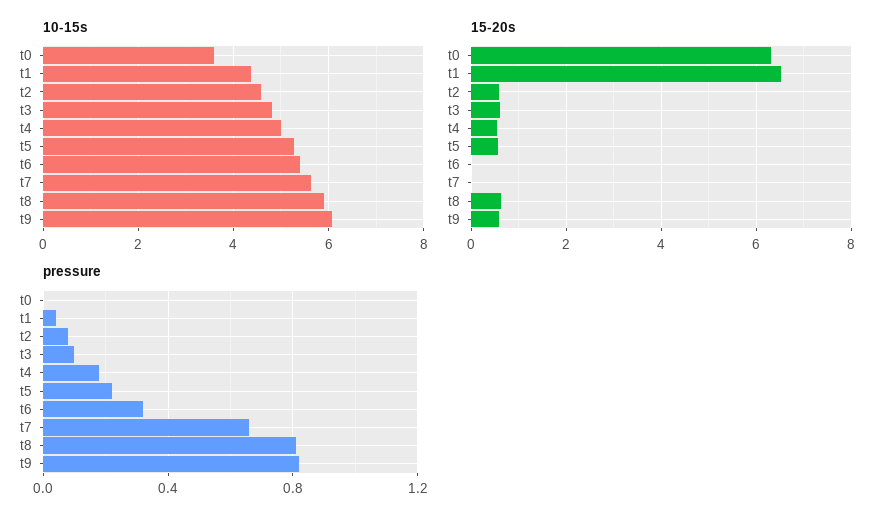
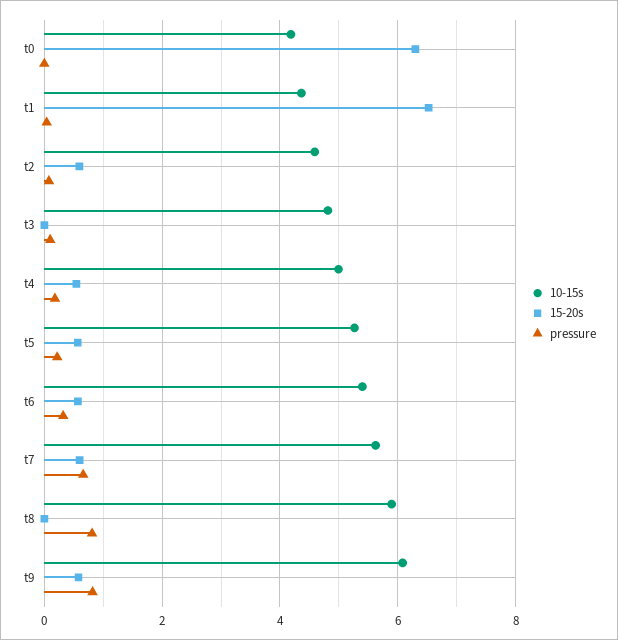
  {
    "10-15s": {
-     "t0": 3.6,
+     "t0": 4.2,
      "t1": 4.4,
      "t2": 4.6,
      "t3": 4.8,
      "t4": 5,
      "t5": 5.2,
      "t6": 5.4,
      "t7": 5.6,
      "t8": 5.8,
      "t9": 6
    },
    "15-20s": {
      "t0": 6.4,
      "t1": 6.6,
      "t2": 0.6,
-     "t3": 0.6,
+     "t3": 0,
      "t4": 0.6,
      "t5": 0.6,
-     "t6": 0,
+     "t6": 0.6,
-     "t7": 0,
+     "t7": 0.6,
-     "t8": 0.6,
+     "t8": 0,
      "t9": 0.6
    },
    "pressure": {
      "t0": 0,
      "t1": 0.05,
      "t2": 0.1,
      "t3": 0.1,
      "t4": 0.2,
      "t5": 0.2,
      "t6": 0.3,
      "t7": 0.65,
      "t8": 0.8,
      "t9": 0.8
    }
  }

